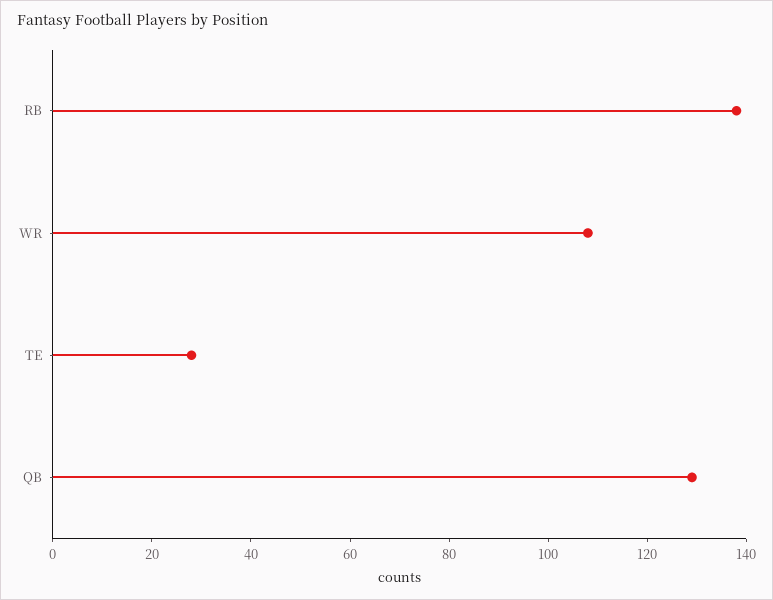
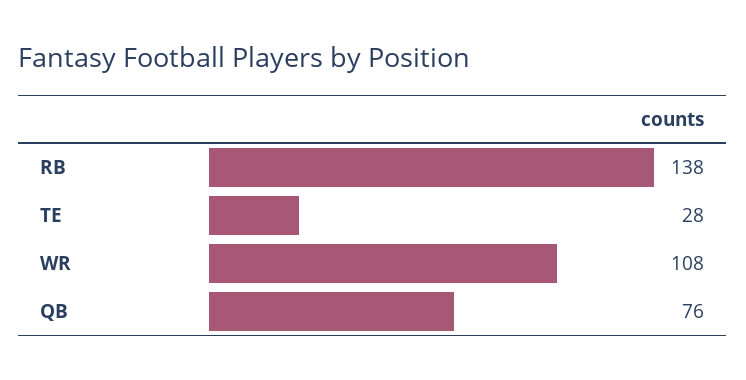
  {
    "RB": 138,
    "WR": 108,
    "TE": 28,
-   "QB": 130
+   "QB": 76
  }

